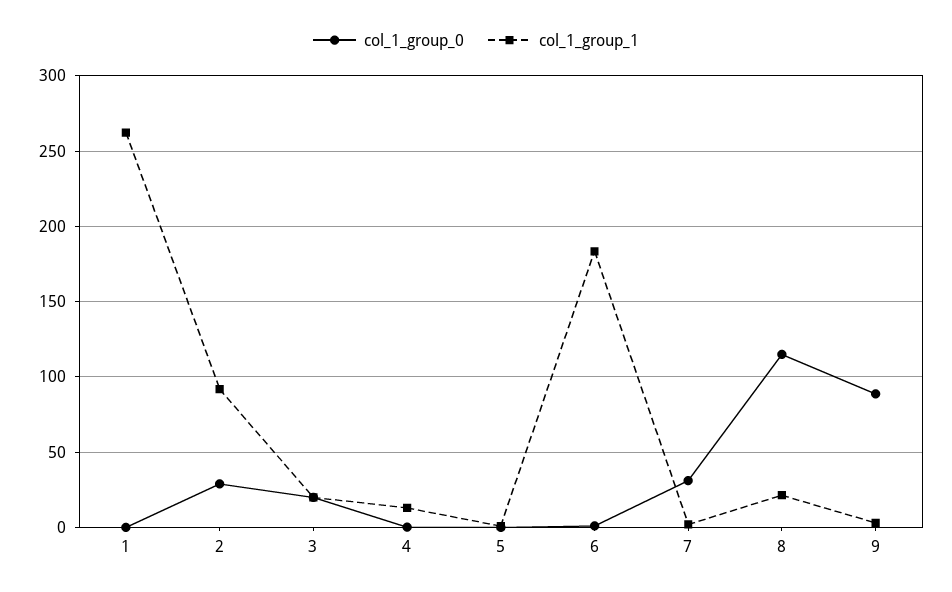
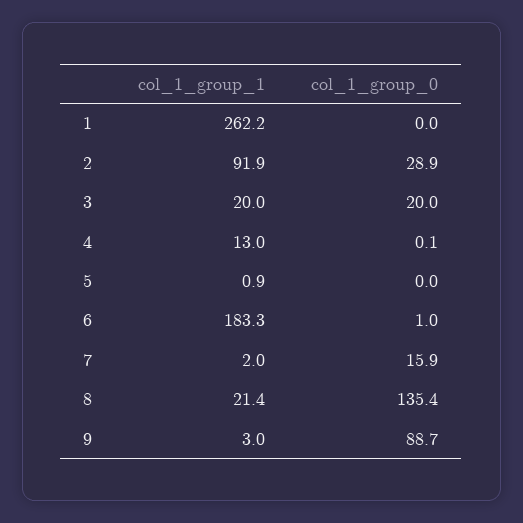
  {
    "col_1_group_0": {
      "1": 0,
      "2": 28.9,
      "3": 20,
      "4": 0.1,
      "5": 0,
      "6": 1,
-     "7": 30,
+     "7": 15.9,
-     "8": 115,
+     "8": 135.4,
      "9": 88.7
    },
    "col_1_group_1": {
      "1": 262.2,
      "2": 91.9,
      "3": 20,
      "4": 13,
      "5": 0.9,
      "6": 183.3,
      "7": 2,
      "8": 21.4,
      "9": 3
    }
  }

